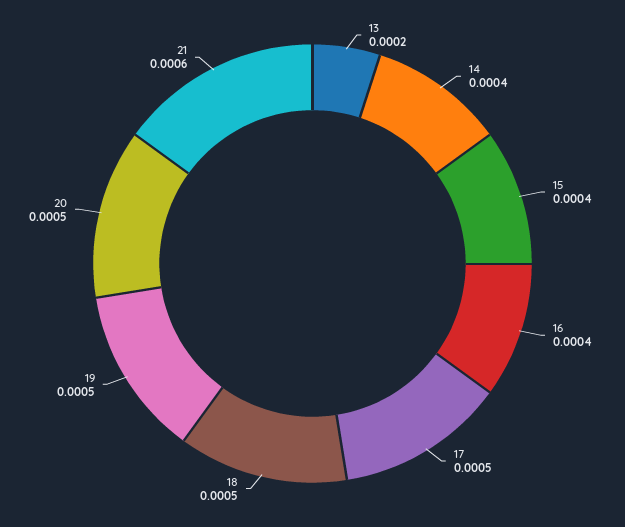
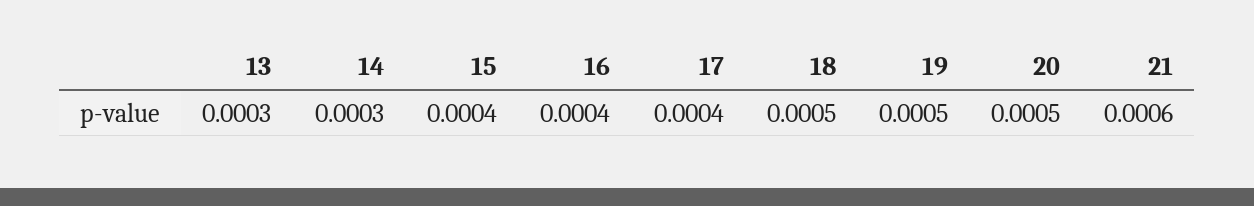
  {
-   "13": 0.0002,
+   "13": 0.0003,
-   "14": 0.0004,
+   "14": 0.0003,
    "15": 0.0004,
    "16": 0.0004,
-   "17": 0.0005,
+   "17": 0.0004,
    "18": 0.0005,
    "19": 0.0005,
    "20": 0.0005,
    "21": 0.0006
  }

